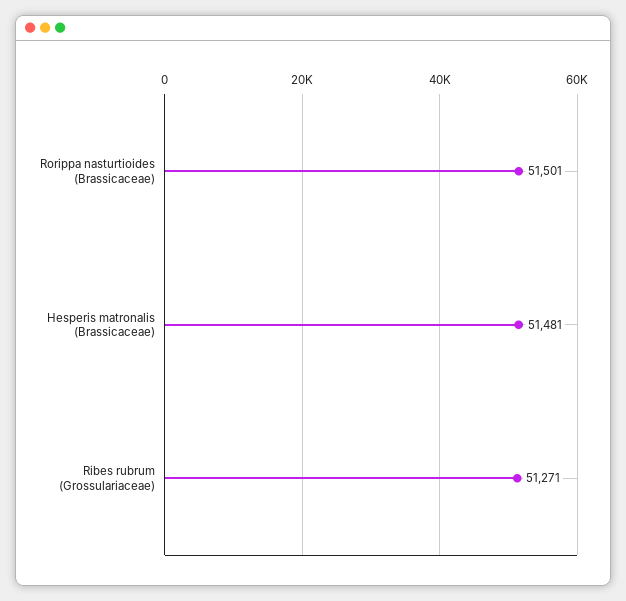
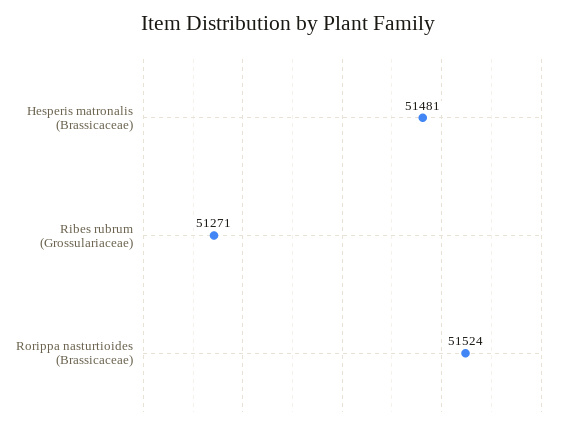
  {
-   "Rorippa nasturtioides (Brassicaceae)": 51501,
+   "Rorippa nasturtioides (Brassicaceae)": 51524,
    "Hesperis matronalis (Brassicaceae)": 51481,
    "Ribes rubrum (Grossulariaceae)": 51271
  }

